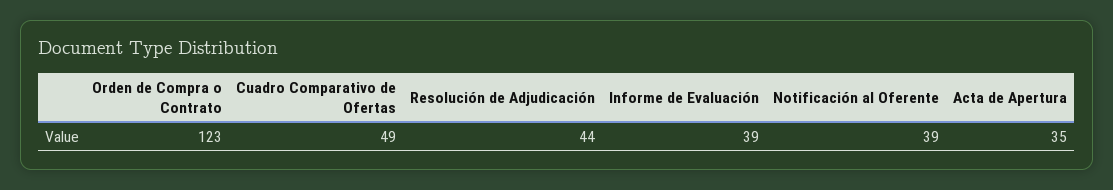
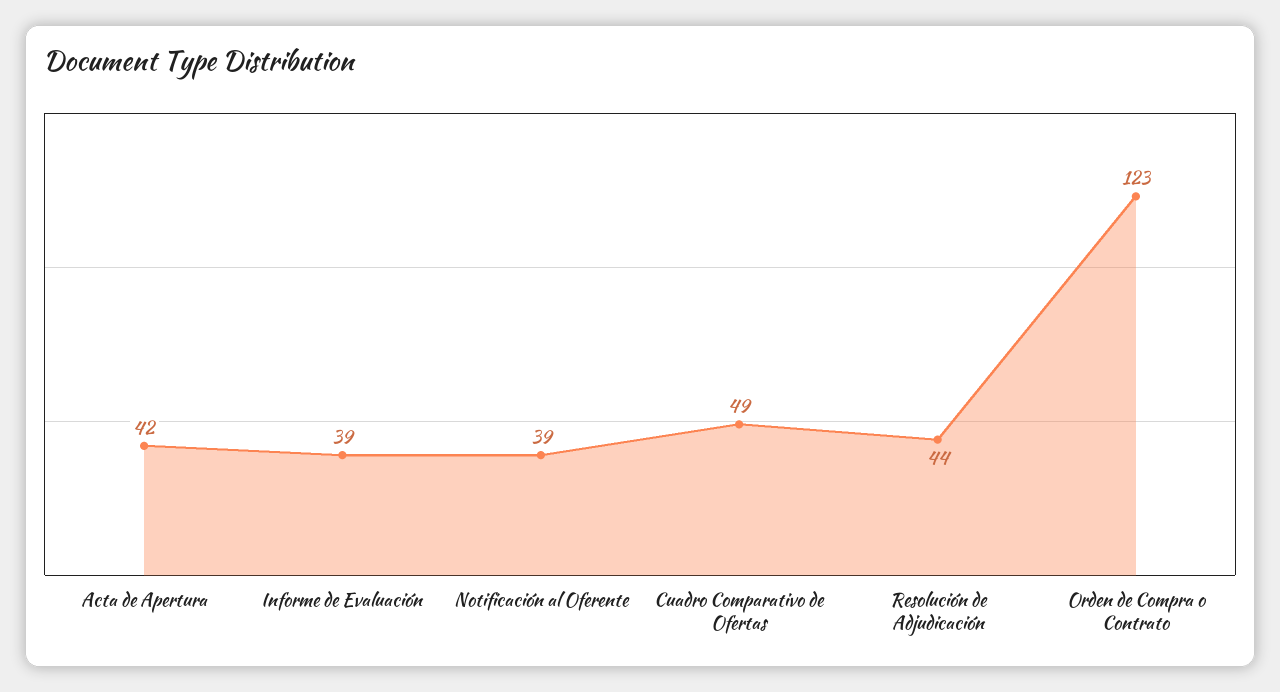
  {
    "Orden de Compra o Contrato": 123,
    "Cuadro Comparativo de Ofertas": 49,
    "Resolución de Adjudicación": 44,
    "Informe de Evaluación": 39,
    "Notificación al Oferente": 39,
-   "Acta de Apertura": 35
+   "Acta de Apertura": 42
  }

